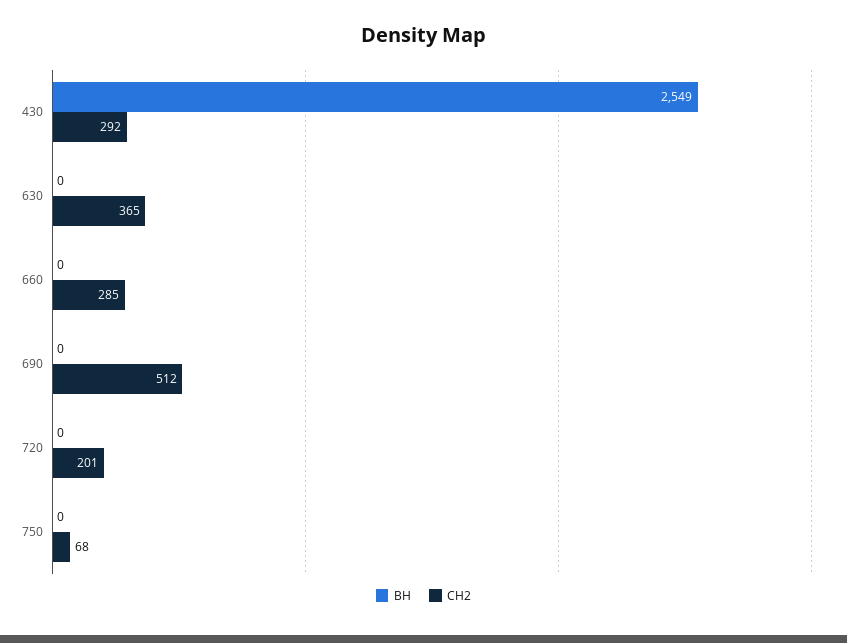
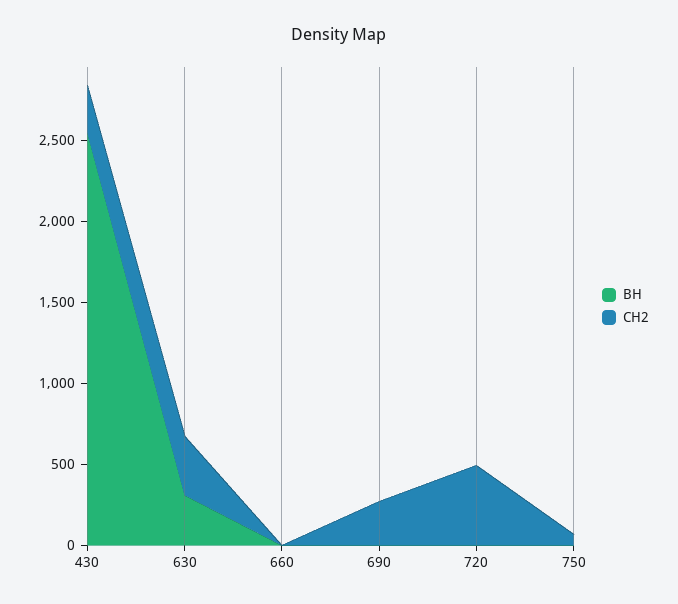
  {
    "ВН": {
      "430": 2549,
-     "630": 0,
+     "630": 300,
      "660": 0,
      "690": 0,
      "720": 0,
      "750": 0
    },
    "СН2": {
      "430": 292,
      "630": 365,
-     "660": 285,
+     "660": 0,
-     "690": 512,
+     "690": 300,
-     "720": 201,
+     "720": 500,
      "750": 68
    }
  }

